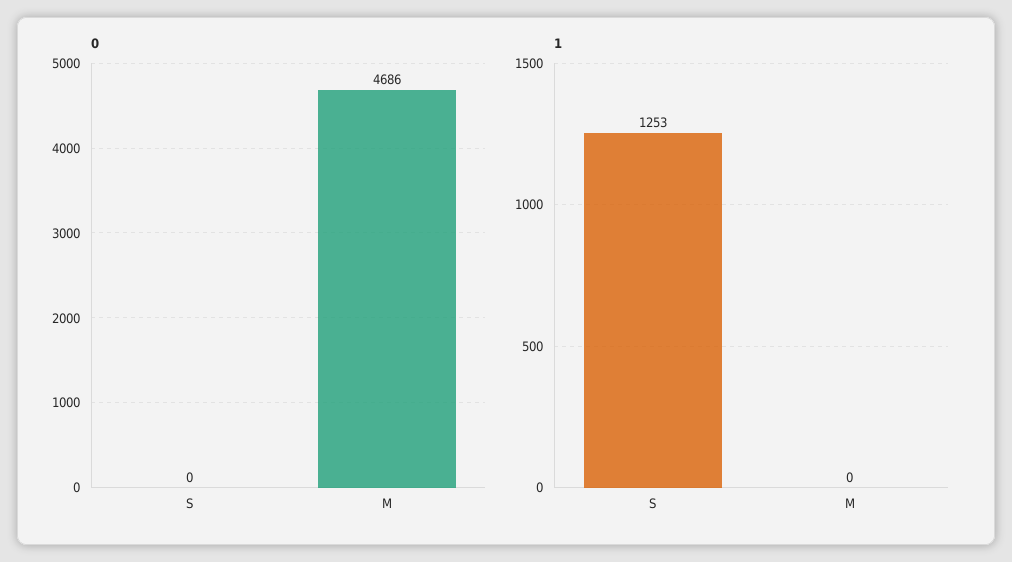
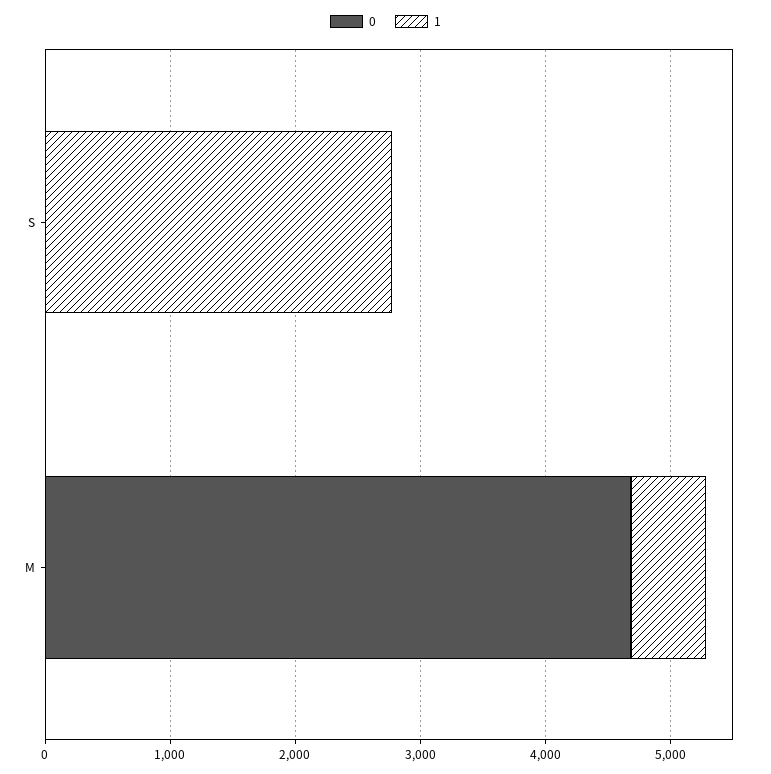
  {
    "0": {
      "S": 0,
      "M": 4686
    },
    "1": {
-     "S": 1253,
+     "S": 2800,
-     "M": 0
+     "M": 600
    }
  }

